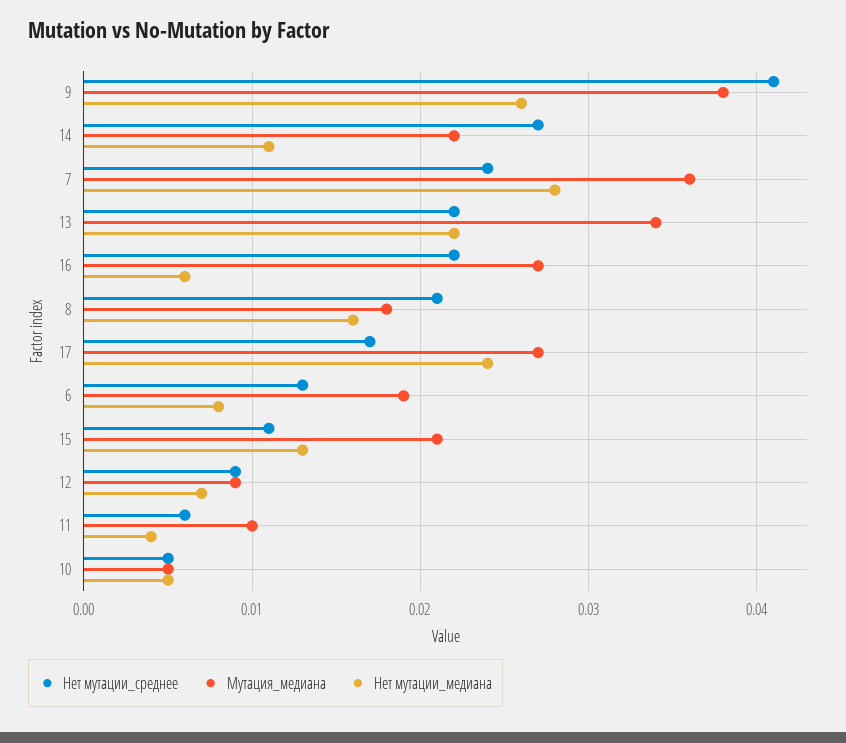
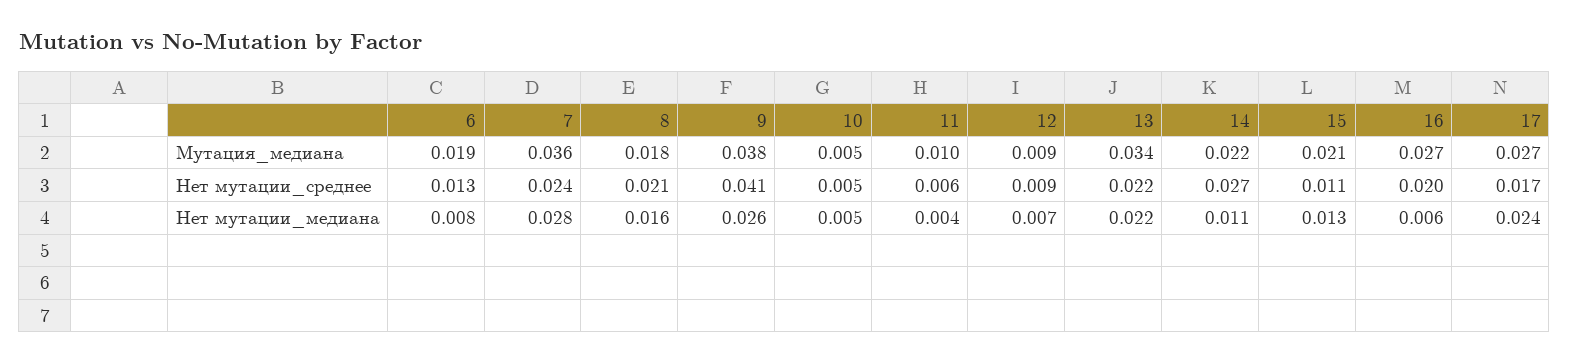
  {
    "Нет мутации_среднее": {
      "9": 0.041,
      "14": 0.027,
      "7": 0.024,
      "13": 0.022,
-     "16": 0.022,
+     "16": 0.02,
      "8": 0.021,
      "17": 0.017,
      "6": 0.013,
      "15": 0.011,
      "12": 0.009,
      "11": 0.006,
      "10": 0.005
    },
    "Мутация_медиана": {
      "9": 0.038,
      "14": 0.022,
      "7": 0.036,
      "13": 0.034,
      "16": 0.027,
      "8": 0.018,
      "17": 0.027,
      "6": 0.019,
      "15": 0.021,
      "12": 0.009,
      "11": 0.01,
      "10": 0.005
    },
    "Нет мутации_медиана": {
      "9": 0.026,
      "14": 0.011,
      "7": 0.028,
      "13": 0.022,
      "16": 0.006,
      "8": 0.016,
      "17": 0.024,
      "6": 0.008,
      "15": 0.013,
      "12": 0.007,
      "11": 0.004,
      "10": 0.005
    }
  }

